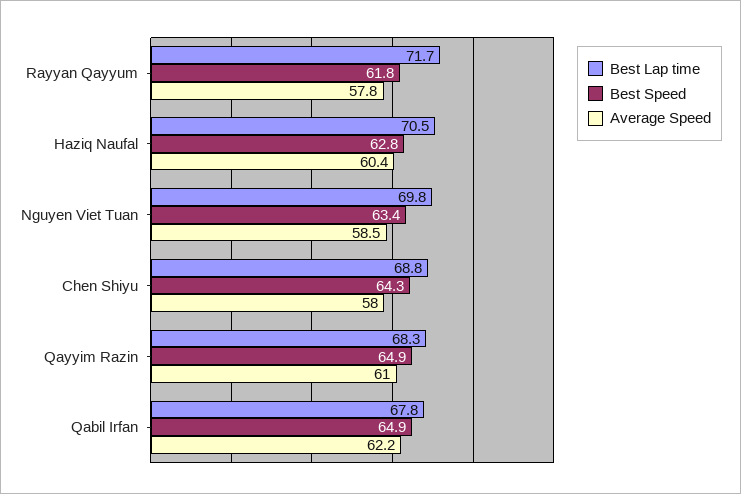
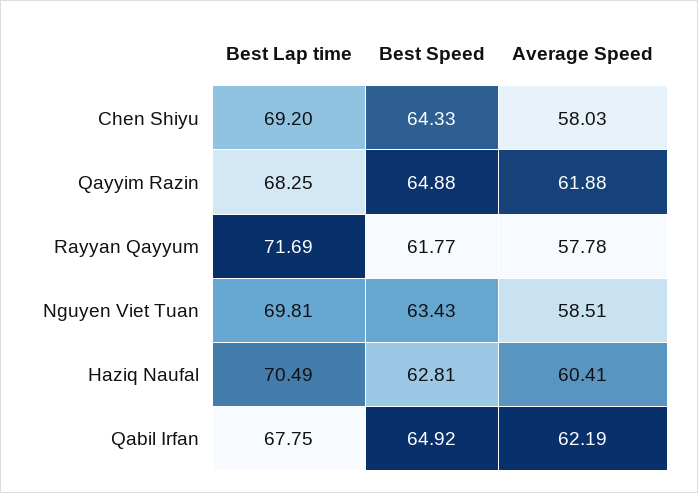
  {
    "Best Lap time": {
      "Rayyan Qayyum": 71.69,
      "Haziq Naufal": 70.49,
      "Nguyen Viet Tuan": 69.81,
-     "Chen Shiyu": 68.8,
+     "Chen Shiyu": 69.2,
      "Qayyim Razin": 68.25,
      "Qabil Irfan": 67.75
    },
    "Best Speed": {
      "Rayyan Qayyum": 61.77,
      "Haziq Naufal": 62.81,
      "Nguyen Viet Tuan": 63.43,
      "Chen Shiyu": 64.33,
      "Qayyim Razin": 64.88,
      "Qabil Irfan": 64.92
    },
    "Average Speed": {
      "Rayyan Qayyum": 57.78,
      "Haziq Naufal": 60.41,
      "Nguyen Viet Tuan": 58.51,
      "Chen Shiyu": 58.03,
-     "Qayyim Razin": 61,
+     "Qayyim Razin": 61.88,
      "Qabil Irfan": 62.19
    }
  }

